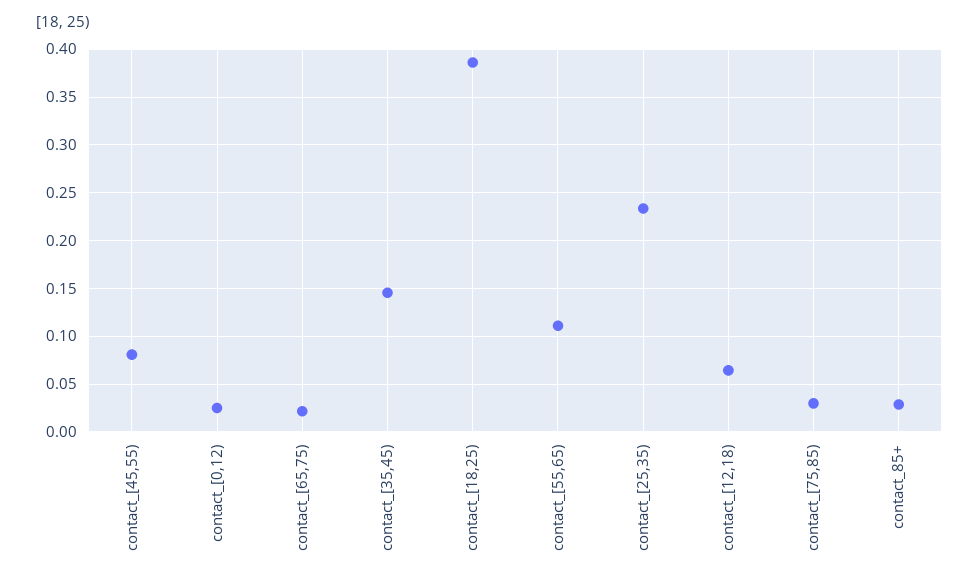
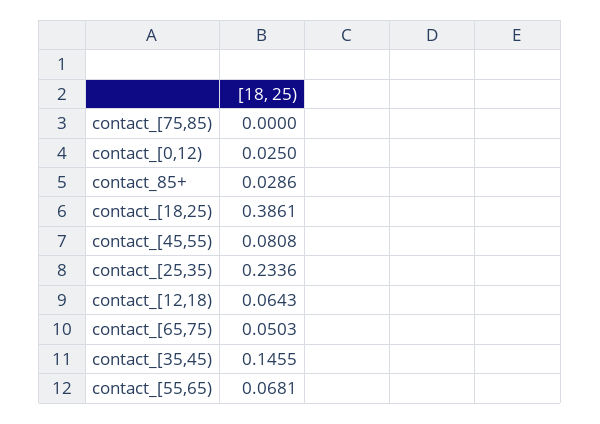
  {
    "contact_[45,55)": 0.0808,
    "contact_[0,12)": 0.025,
-   "contact_[65,75)": 0.02,
+   "contact_[65,75)": 0.0503,
    "contact_[35,45)": 0.1455,
    "contact_[18,25)": 0.3861,
-   "contact_[55,65)": 0.11,
+   "contact_[55,65)": 0.0681,
    "contact_[25,35)": 0.2336,
    "contact_[12,18)": 0.0643,
-   "contact_[75,85)": 0.03,
+   "contact_[75,85)": 0,
    "contact_85+": 0.0286
  }

